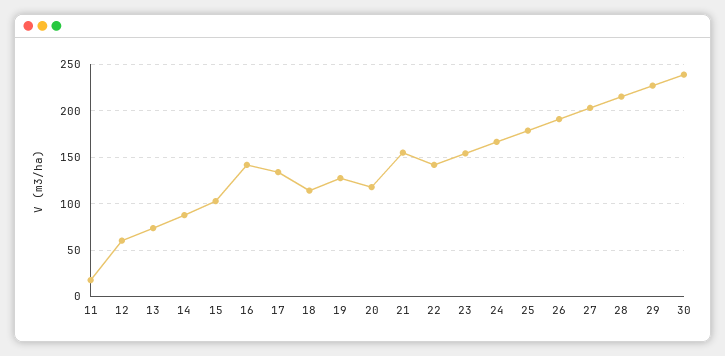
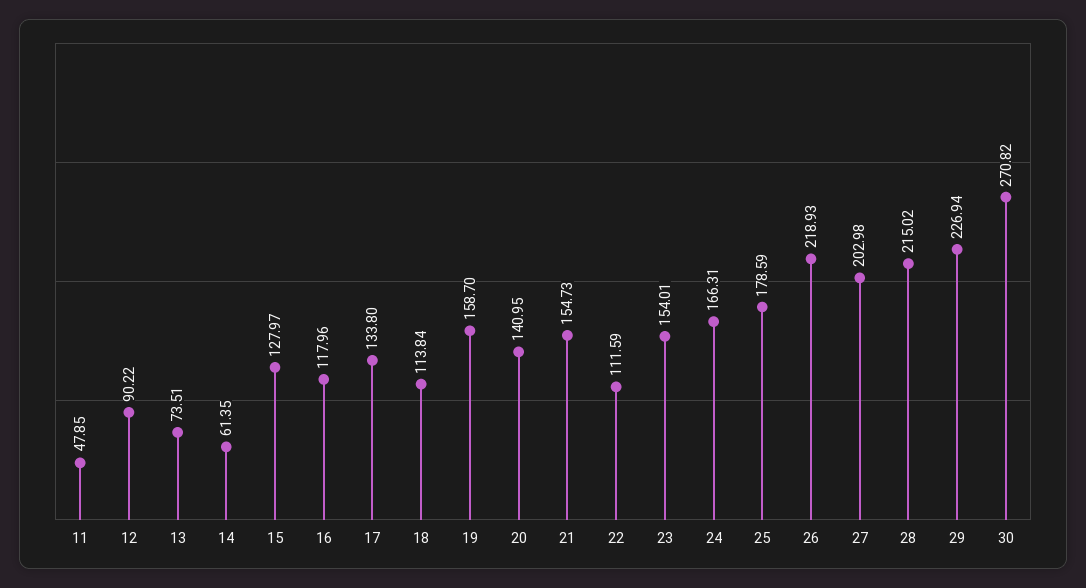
  {
-   "11": 20,
+   "11": 47.85,
-   "12": 60,
+   "12": 90.22,
    "13": 73.51,
-   "14": 90,
+   "14": 61.35,
-   "15": 100,
+   "15": 127.97,
-   "16": 140,
+   "16": 117.96,
    "17": 133.8,
    "18": 113.84,
-   "19": 130,
+   "19": 158.7,
-   "20": 120,
+   "20": 140.95,
    "21": 154.73,
-   "22": 140,
+   "22": 111.59,
    "23": 154.01,
    "24": 166.31,
    "25": 178.59,
-   "26": 190,
+   "26": 218.93,
    "27": 202.98,
    "28": 215.02,
    "29": 226.94,
-   "30": 240
+   "30": 270.82
  }

